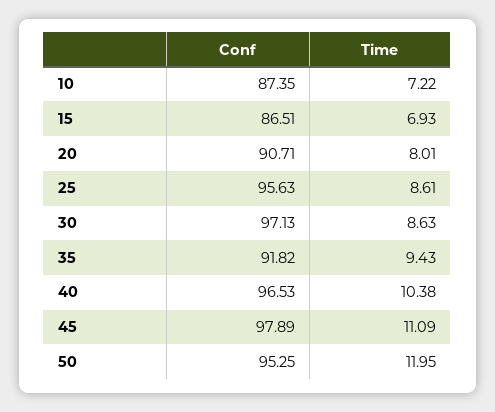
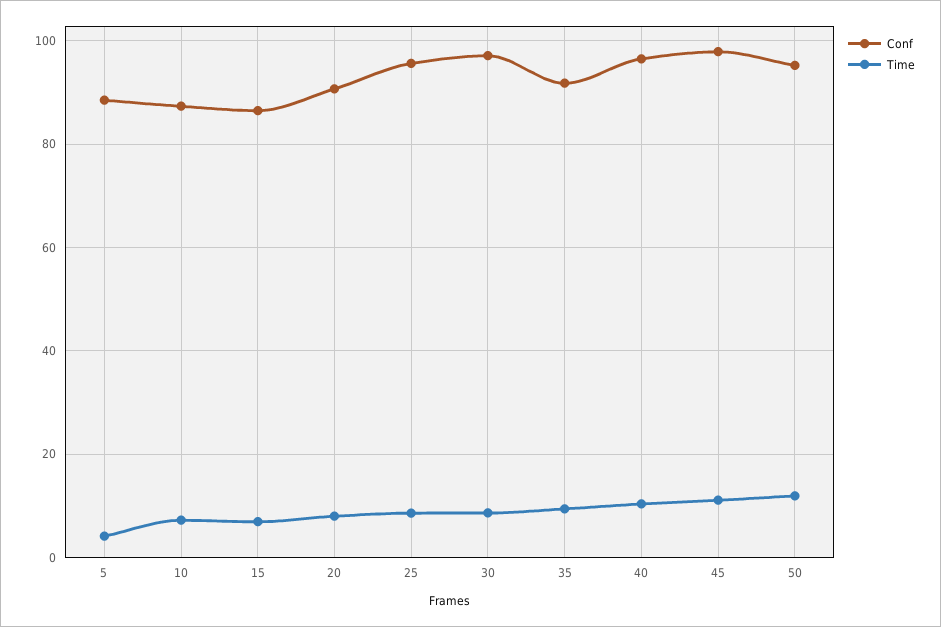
  {
    "Conf": {
      "10": 87.35,
      "15": 86.51,
      "20": 90.71,
      "25": 95.63,
      "30": 97.13,
      "35": 91.82,
      "40": 96.53,
      "45": 97.89,
-     "50": 95.25
+     "50": 95.25,
+     "5": 88
    },
    "Time": {
      "10": 7.22,
      "15": 6.93,
      "20": 8.01,
      "25": 8.61,
      "30": 8.63,
      "35": 9.43,
      "40": 10.38,
      "45": 11.09,
-     "50": 11.95
+     "50": 11.95,
+     "5": 4
    }
  }

